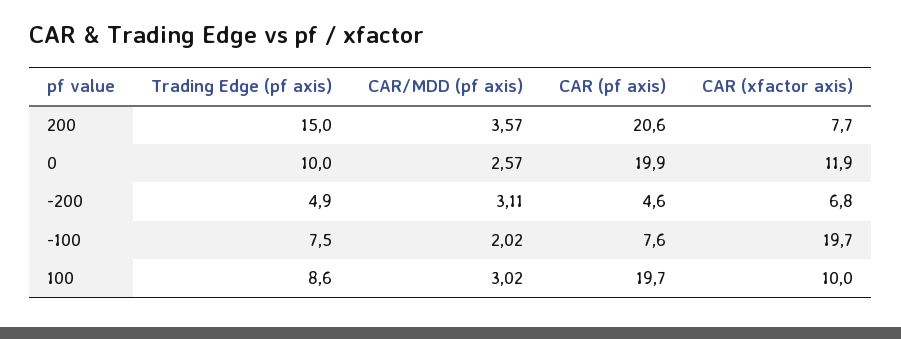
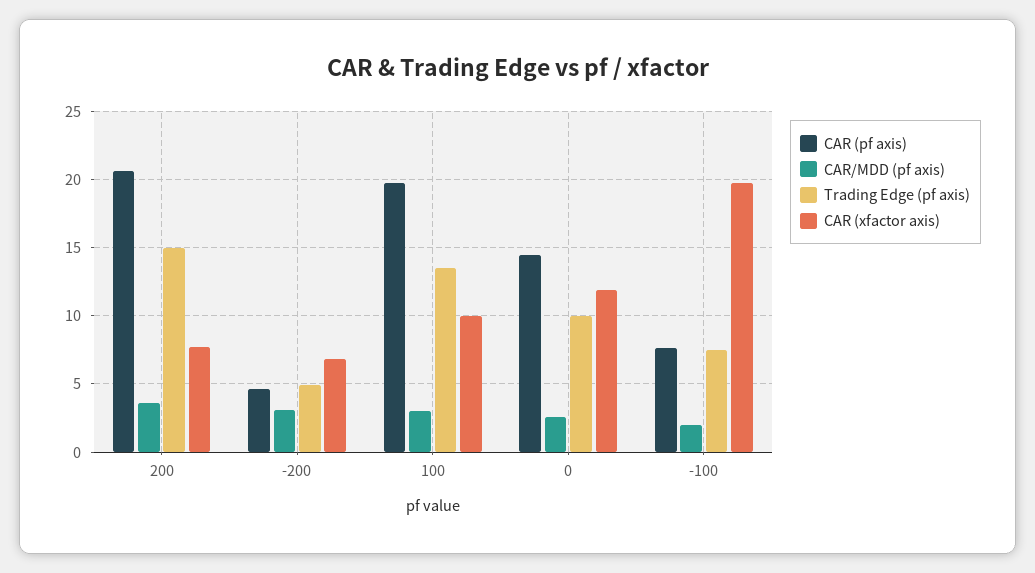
  {
    "Trading Edge (pf axis)": {
      "200": 15,
      "0": 10,
      "-200": 4.9,
      "-100": 7.5,
-     "100": 8.6
+     "100": 13.5
    },
    "CAR/MDD (pf axis)": {
      "200": 3.57,
      "0": 2.57,
      "-200": 3.11,
      "-100": 2.02,
      "100": 3.02
    },
    "CAR (pf axis)": {
      "200": 20.6,
-     "0": 19.9,
+     "0": 14.5,
      "-200": 4.6,
      "-100": 7.6,
      "100": 19.7
    },
    "CAR (xfactor axis)": {
      "200": 7.7,
      "0": 11.9,
      "-200": 6.8,
      "-100": 19.7,
      "100": 10
    }
  }

